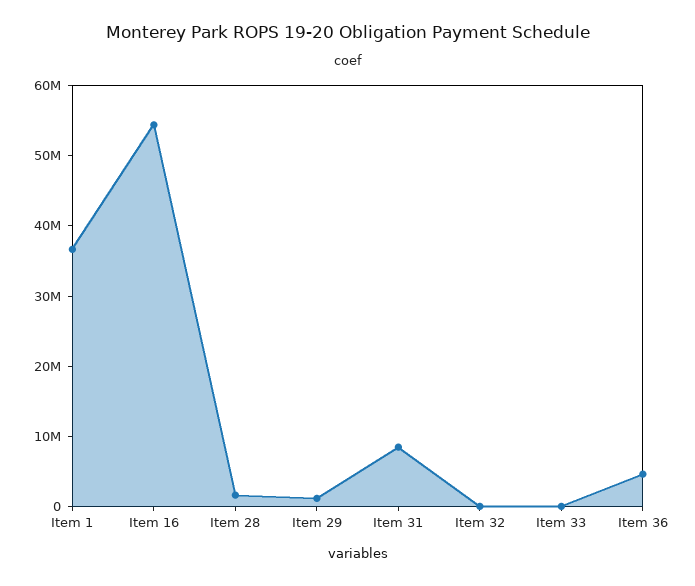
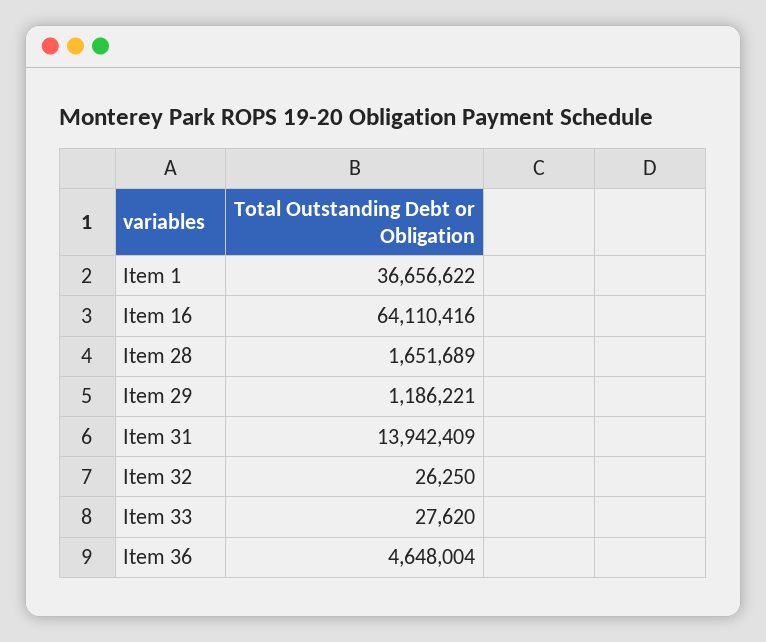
  {
    "Item 1": 36656622,
-   "Item 16": 54000000,
+   "Item 16": 64110416,
    "Item 28": 1651689,
    "Item 29": 1186221,
-   "Item 31": 8000000,
+   "Item 31": 13942409,
    "Item 32": 26250,
    "Item 33": 27620,
    "Item 36": 4648004
  }

